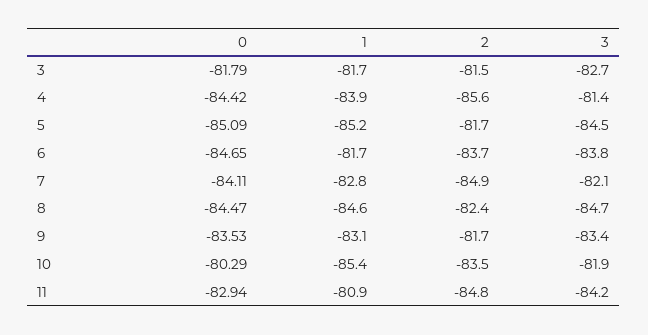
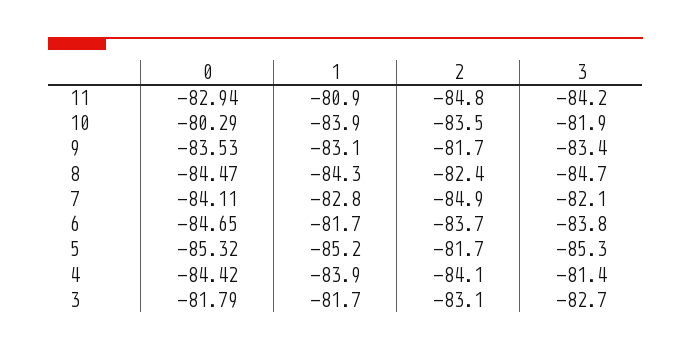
  {
    "0": {
      "3": -81.79,
      "4": -84.42,
-     "5": -85.09,
+     "5": -85.32,
      "6": -84.65,
      "7": -84.11,
      "8": -84.47,
      "9": -83.53,
      "10": -80.29,
      "11": -82.94
    },
    "1": {
      "3": -81.7,
      "4": -83.9,
      "5": -85.2,
      "6": -81.7,
      "7": -82.8,
-     "8": -84.6,
+     "8": -84.3,
      "9": -83.1,
-     "10": -85.4,
+     "10": -83.9,
      "11": -80.9
    },
    "2": {
-     "3": -81.5,
+     "3": -83.1,
-     "4": -85.6,
+     "4": -84.1,
      "5": -81.7,
      "6": -83.7,
      "7": -84.9,
      "8": -82.4,
      "9": -81.7,
      "10": -83.5,
      "11": -84.8
    },
    "3": {
      "3": -82.7,
      "4": -81.4,
-     "5": -84.5,
+     "5": -85.3,
      "6": -83.8,
      "7": -82.1,
      "8": -84.7,
      "9": -83.4,
      "10": -81.9,
      "11": -84.2
    }
  }

